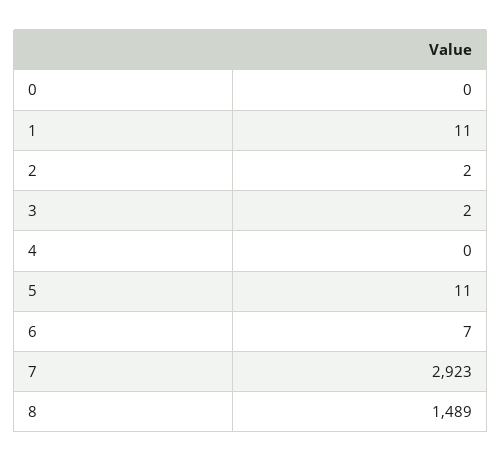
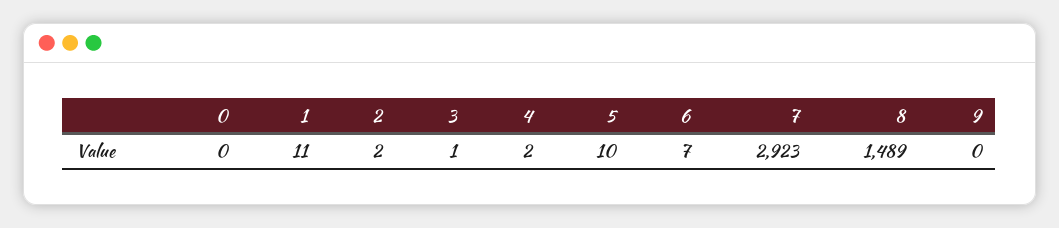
  {
    "0": 0,
    "1": 11,
    "2": 2,
-   "3": 2,
+   "3": 1,
-   "4": 0,
+   "4": 2,
-   "5": 11,
+   "5": 10,
    "6": 7,
    "7": 2923,
-   "8": 1489
+   "8": 1489,
+   "9": 0
  }

